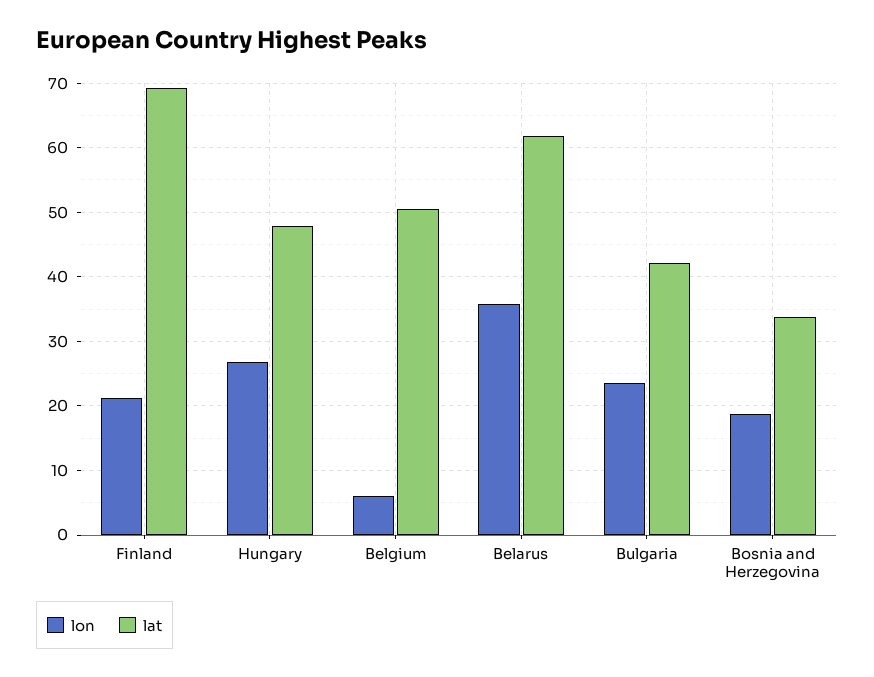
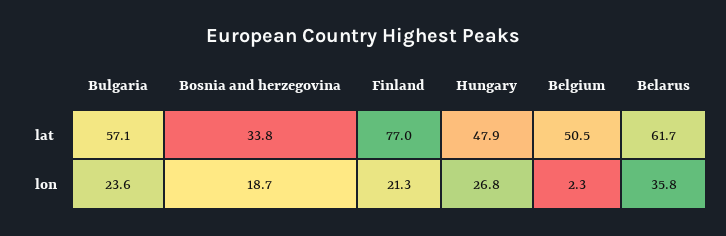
  {
    "lon": {
      "Finland": 21.3,
      "Hungary": 26.8,
-     "Belgium": 6,
+     "Belgium": 2.3,
      "Belarus": 35.8,
      "Bulgaria": 23.6,
      "Bosnia and Herzegovina": 18.7
    },
    "lat": {
-     "Finland": 69,
+     "Finland": 77,
      "Hungary": 47.9,
      "Belgium": 50.5,
      "Belarus": 61.7,
-     "Bulgaria": 42,
+     "Bulgaria": 57.1,
      "Bosnia and Herzegovina": 33.8
    }
  }

